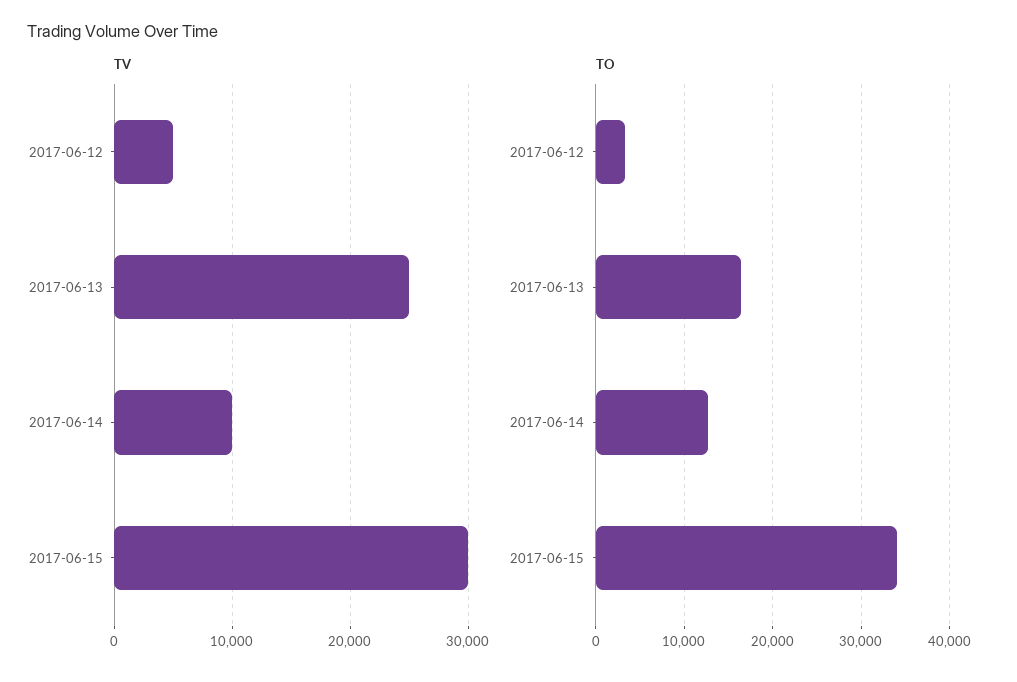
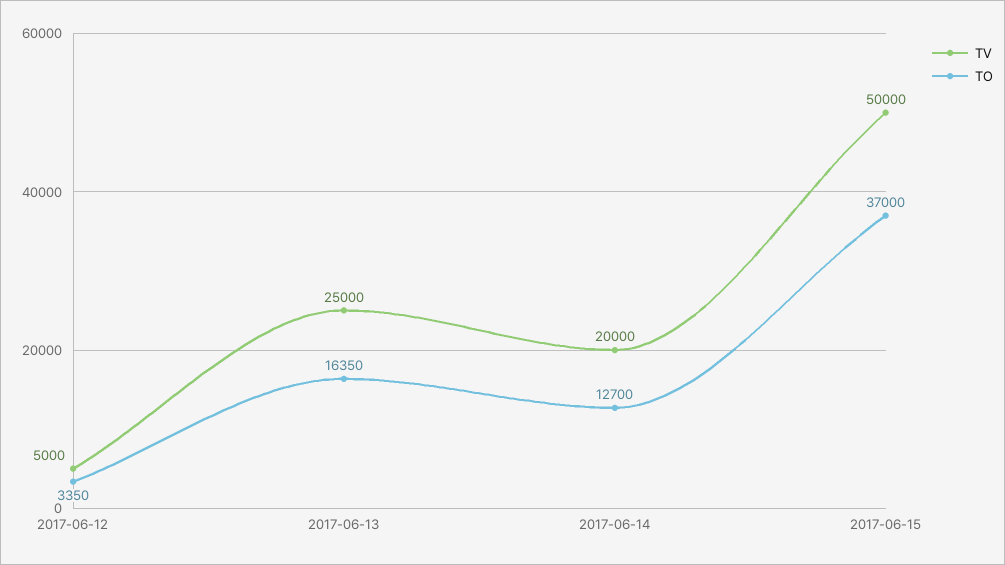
  {
    "TV": {
      "2017-06-12": 5000,
      "2017-06-13": 25000,
-     "2017-06-14": 10000,
+     "2017-06-14": 20000,
-     "2017-06-15": 30000
+     "2017-06-15": 50000
    },
    "TO": {
      "2017-06-12": 3350,
      "2017-06-13": 16350,
      "2017-06-14": 12700,
-     "2017-06-15": 34000
+     "2017-06-15": 37000
    }
  }

